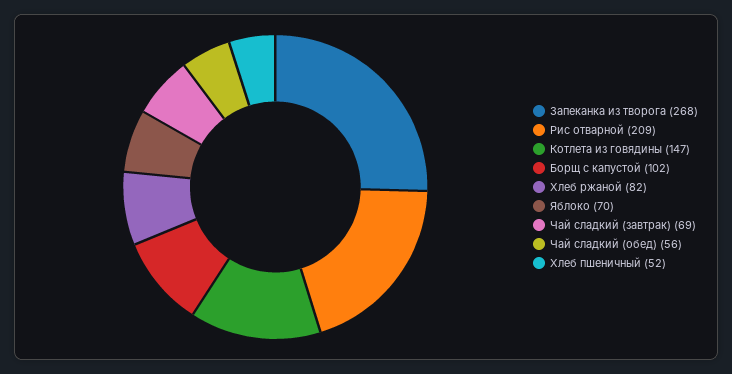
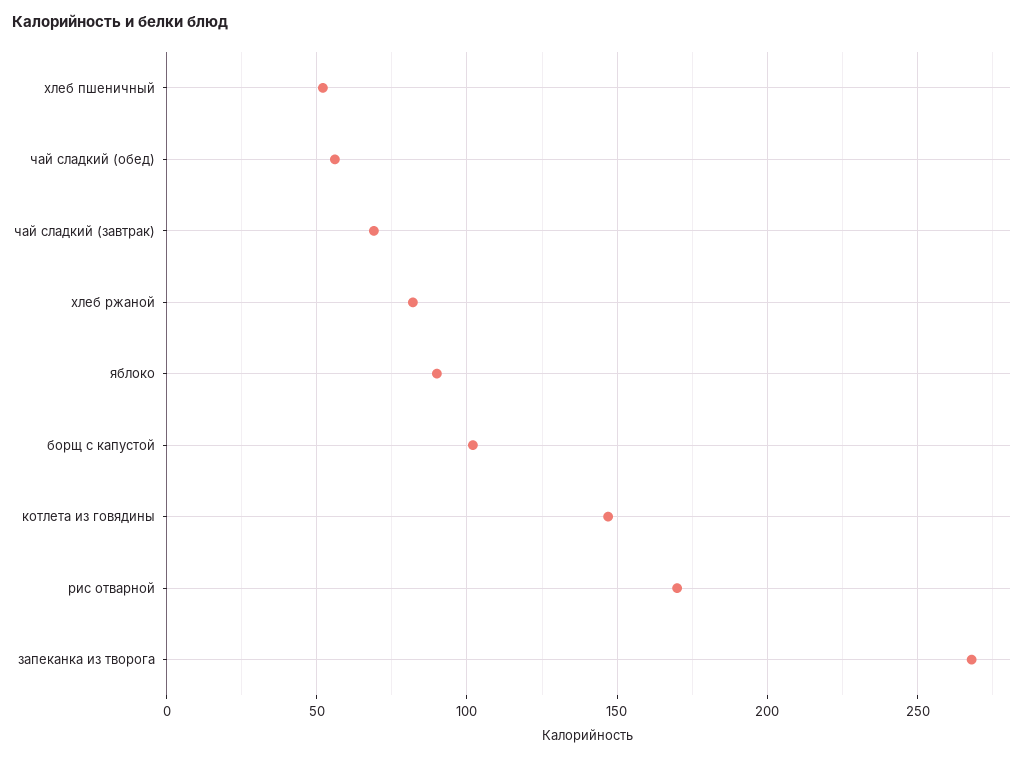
  {
    "Запеканка из творога": 268,
-   "Рис отварной": 209,
+   "Рис отварной": 170,
    "Котлета из говядины": 147,
    "Борщ с капустой": 102,
    "Хлеб ржаной": 82,
-   "Яблоко": 70,
+   "Яблоко": 90,
    "Чай сладкий (завтрак)": 69,
    "Чай сладкий (обед)": 56,
    "Хлеб пшеничный": 52
  }

